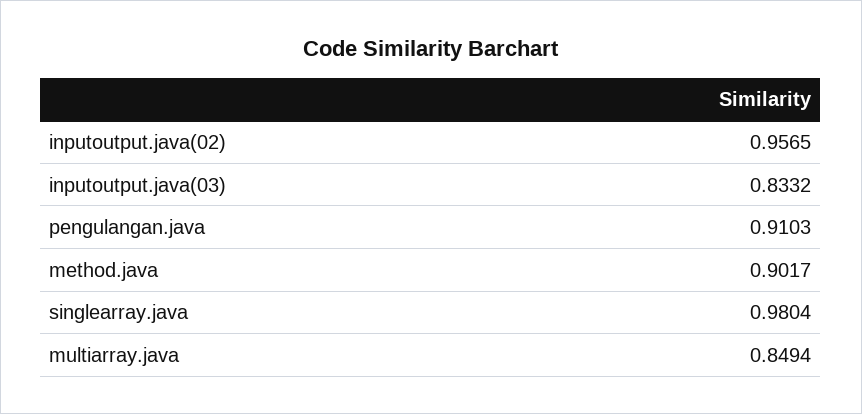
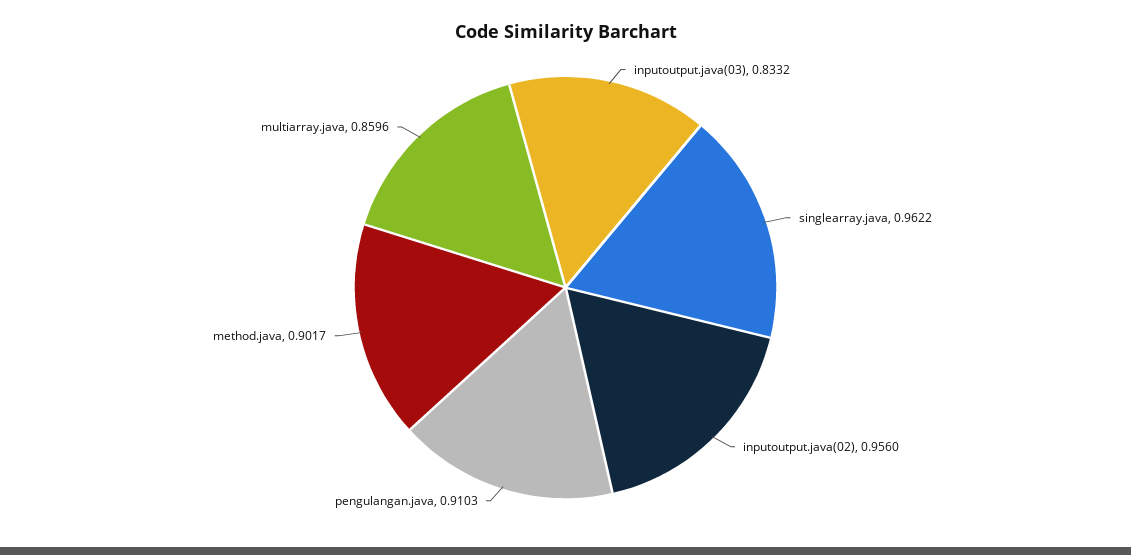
  {
-   "inputoutput.java(02)": 0.9565,
+   "inputoutput.java(02)": 0.956,
    "inputoutput.java(03)": 0.8332,
    "pengulangan.java": 0.9103,
    "method.java": 0.9017,
-   "singlearray.java": 0.9804,
+   "singlearray.java": 0.9622,
-   "multiarray.java": 0.8494
+   "multiarray.java": 0.8596
  }

